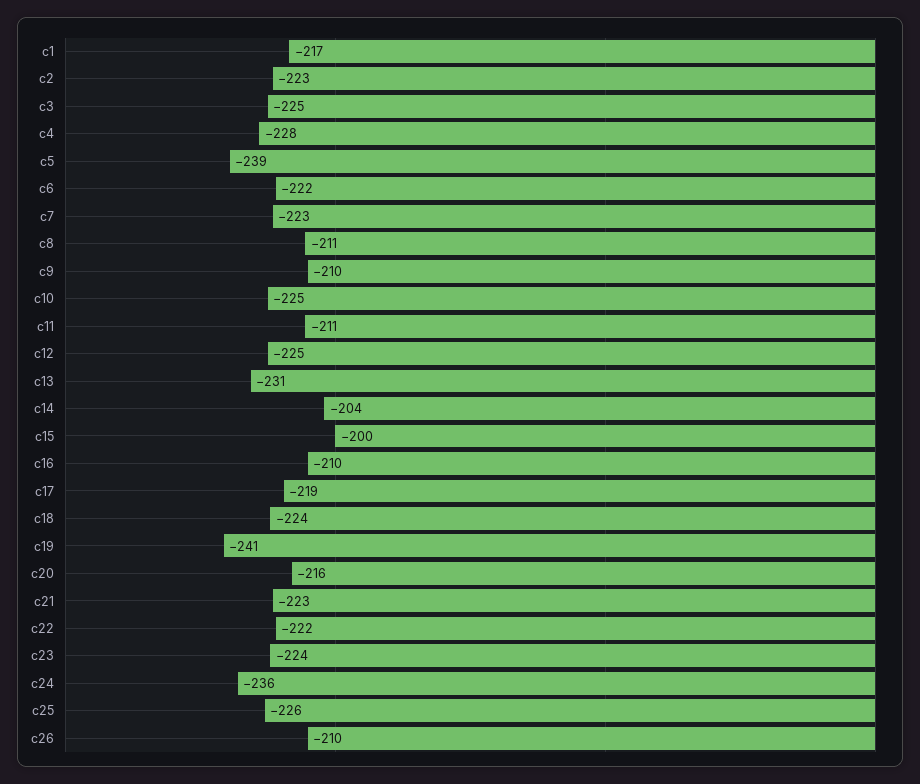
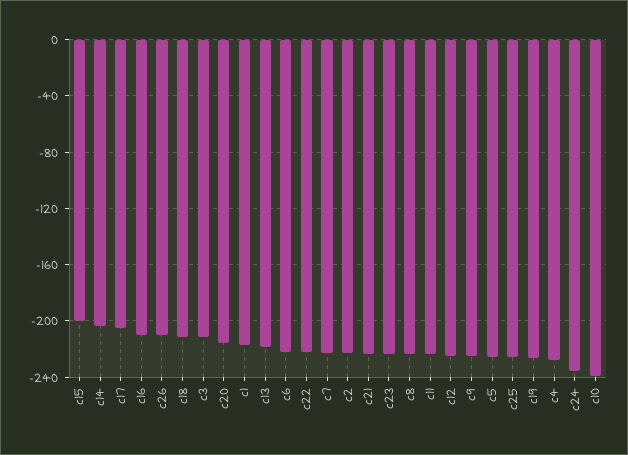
  {
    "c1": -217,
    "c2": -223,
-   "c3": -225,
+   "c3": -210,
    "c4": -228,
-   "c5": -239,
+   "c5": -225,
    "c6": -222,
    "c7": -223,
-   "c8": -211,
+   "c8": -225,
-   "c9": -210,
+   "c9": -225,
-   "c10": -225,
+   "c10": -240,
-   "c11": -211,
+   "c11": -225,
    "c12": -225,
-   "c13": -231,
+   "c13": -220,
    "c14": -204,
    "c15": -200,
    "c16": -210,
-   "c17": -219,
+   "c17": -205,
-   "c18": -224,
+   "c18": -210,
-   "c19": -241,
+   "c19": -225,
    "c20": -216,
    "c21": -223,
    "c22": -222,
    "c23": -224,
    "c24": -236,
    "c25": -226,
    "c26": -210
  }

